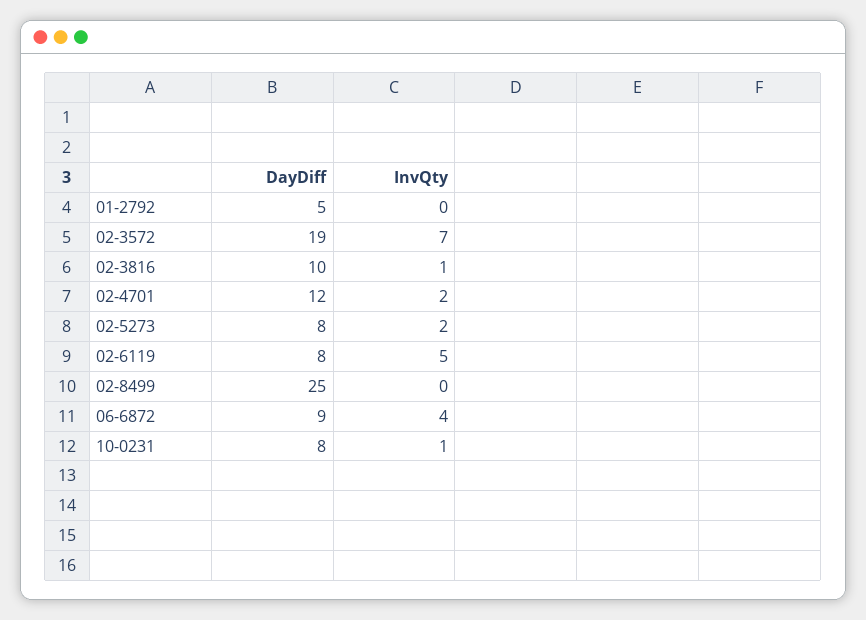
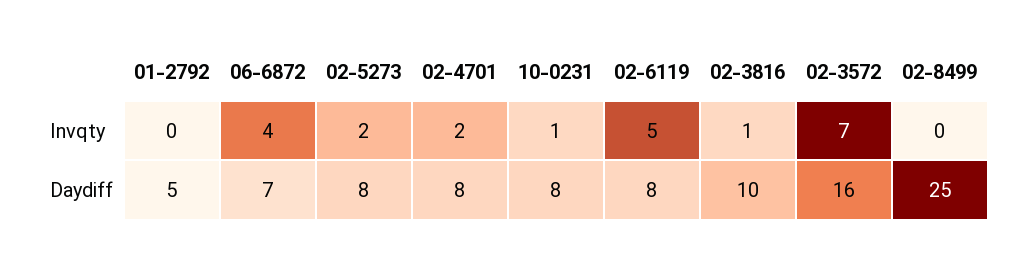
  {
    "DayDiff": {
      "01-2792": 5,
-     "02-3572": 19,
+     "02-3572": 16,
      "02-3816": 10,
-     "02-4701": 12,
+     "02-4701": 8,
      "02-5273": 8,
      "02-6119": 8,
      "02-8499": 25,
-     "06-6872": 9,
+     "06-6872": 7,
      "10-0231": 8
    },
    "InvQty": {
      "01-2792": 0,
      "02-3572": 7,
      "02-3816": 1,
      "02-4701": 2,
      "02-5273": 2,
      "02-6119": 5,
      "02-8499": 0,
      "06-6872": 4,
      "10-0231": 1
    }
  }

